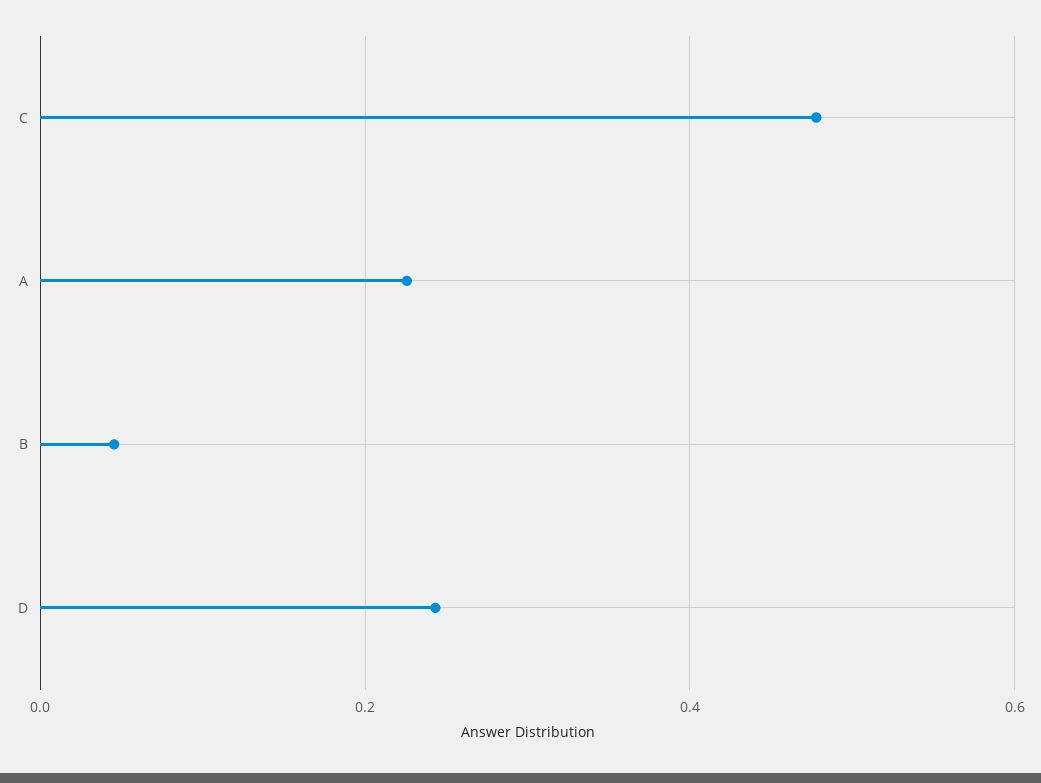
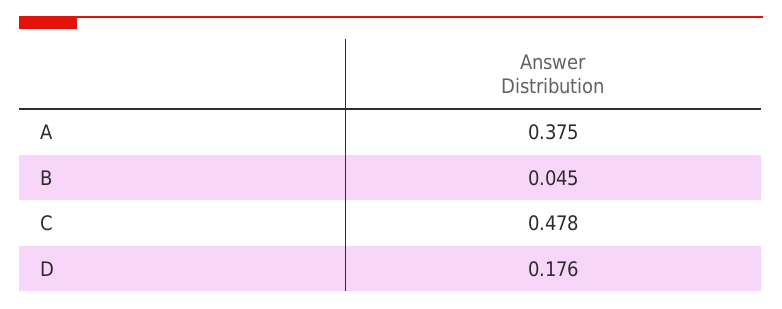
  {
    "C": 0.478,
-   "A": 0.22,
+   "A": 0.375,
    "B": 0.045,
-   "D": 0.24
+   "D": 0.176
  }

